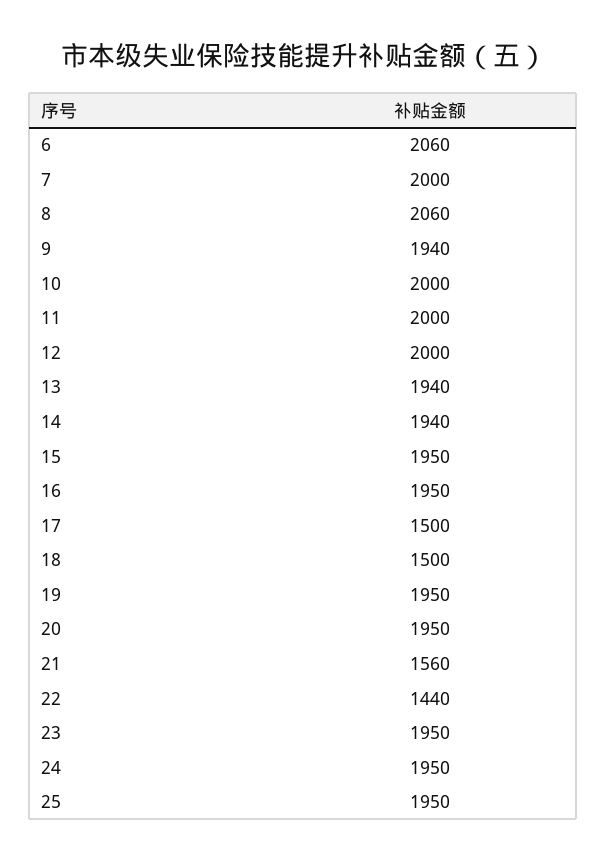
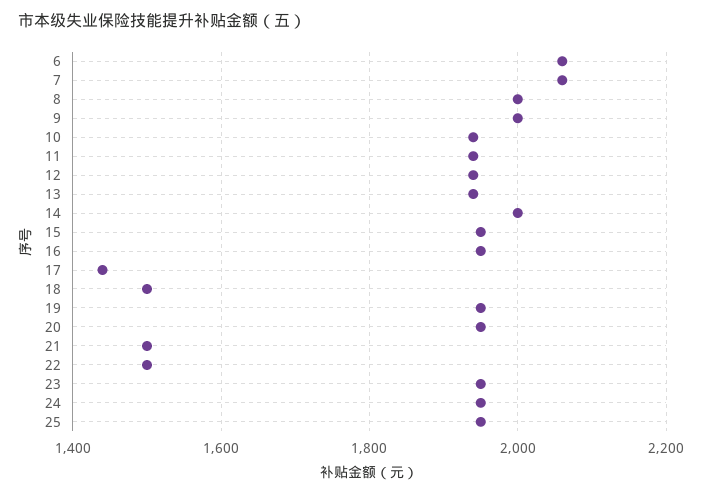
  {
    "6": 2060,
-   "7": 2000,
+   "7": 2060,
-   "8": 2060,
+   "8": 2000,
-   "9": 1940,
+   "9": 2000,
-   "10": 2000,
+   "10": 1940,
-   "11": 2000,
+   "11": 1940,
-   "12": 2000,
+   "12": 1940,
    "13": 1940,
-   "14": 1940,
+   "14": 2000,
    "15": 1950,
    "16": 1950,
-   "17": 1500,
+   "17": 1440,
    "18": 1500,
    "19": 1950,
    "20": 1950,
-   "21": 1560,
+   "21": 1500,
-   "22": 1440,
+   "22": 1500,
    "23": 1950,
    "24": 1950,
    "25": 1950
  }

